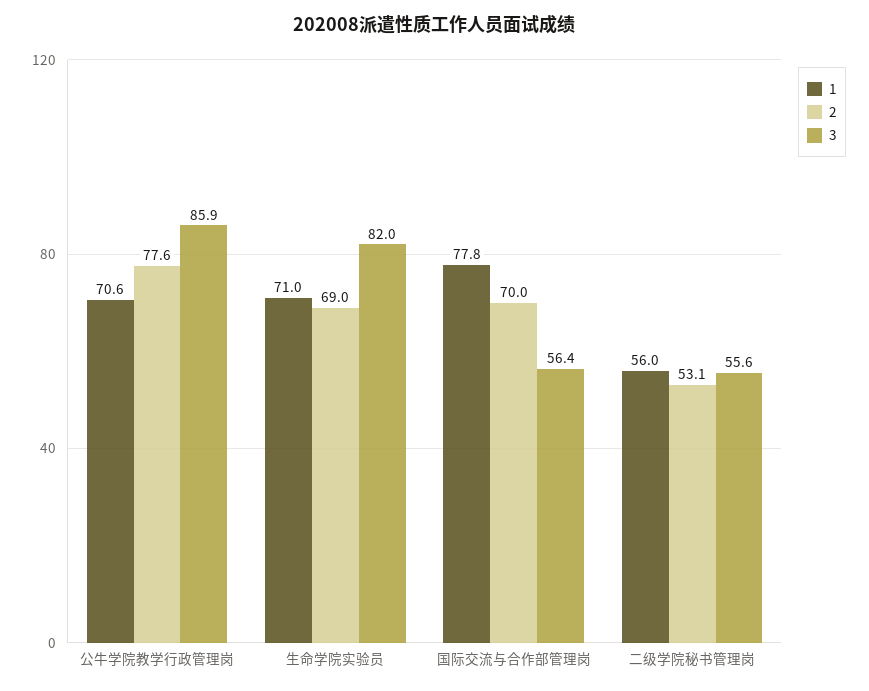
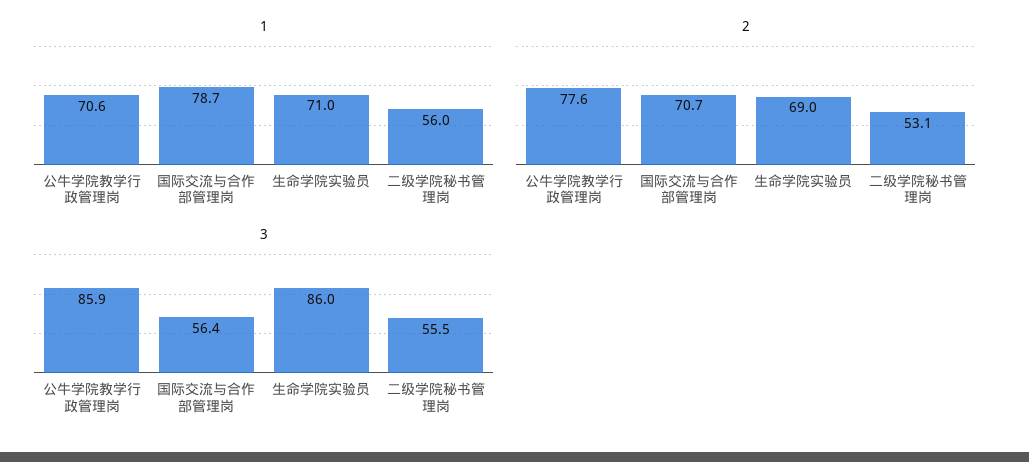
  {
    "1": {
      "公牛学院教学行政管理岗": 70.6,
      "生命学院实验员": 71,
-     "国际交流与合作部管理岗": 77.8,
+     "国际交流与合作部管理岗": 78.7,
      "二级学院秘书管理岗": 56
    },
    "2": {
      "公牛学院教学行政管理岗": 77.6,
      "生命学院实验员": 69,
-     "国际交流与合作部管理岗": 70,
+     "国际交流与合作部管理岗": 70.7,
      "二级学院秘书管理岗": 53.1
    },
    "3": {
      "公牛学院教学行政管理岗": 85.9,
-     "生命学院实验员": 82,
+     "生命学院实验员": 86,
      "国际交流与合作部管理岗": 56.4,
-     "二级学院秘书管理岗": 55.6
+     "二级学院秘书管理岗": 55.5
    }
  }

